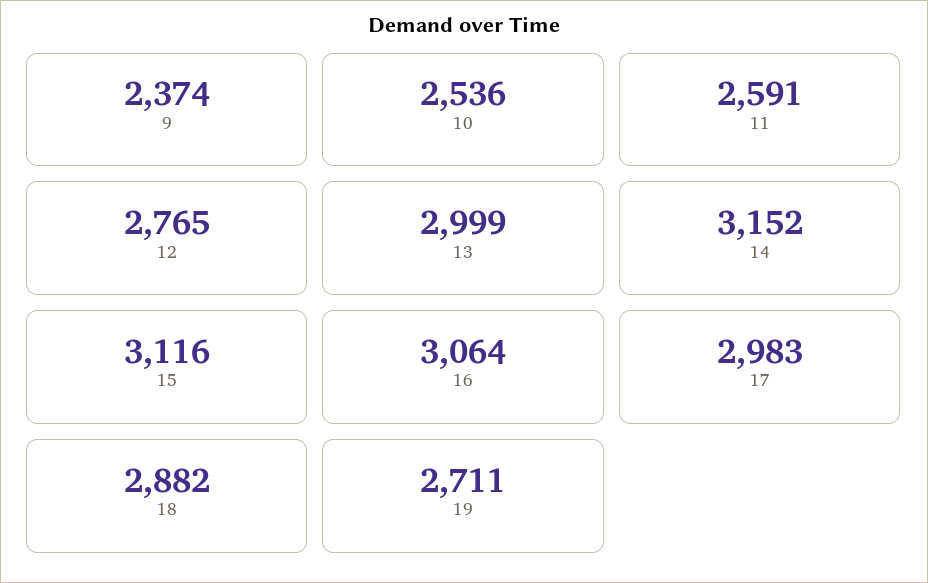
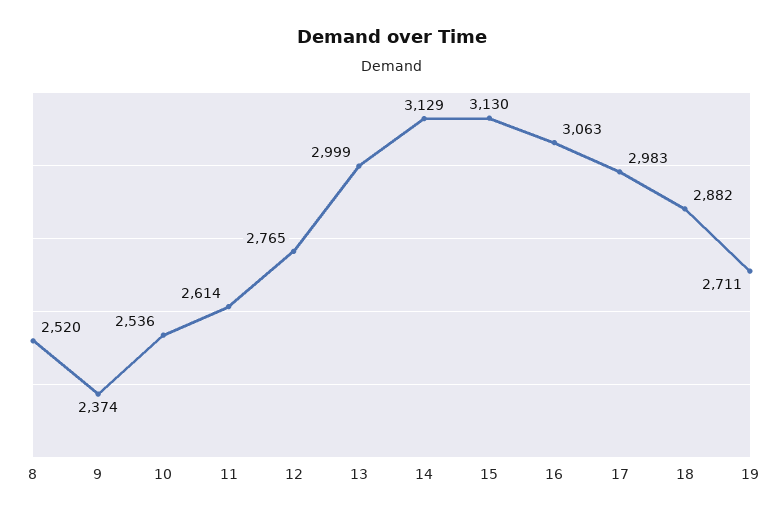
  {
    "9": 2374,
    "10": 2536,
-   "11": 2591,
+   "11": 2614,
    "12": 2765,
    "13": 2999,
-   "14": 3152,
+   "14": 3129,
-   "15": 3116,
+   "15": 3130,
-   "16": 3064,
+   "16": 3063,
    "17": 2983,
    "18": 2882,
-   "19": 2711
+   "19": 2711,
+   "8": 2520
  }

